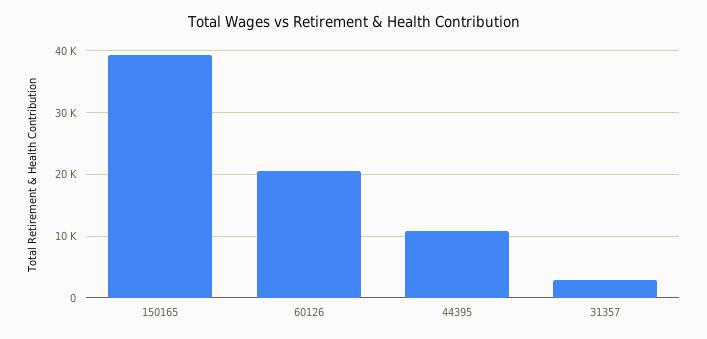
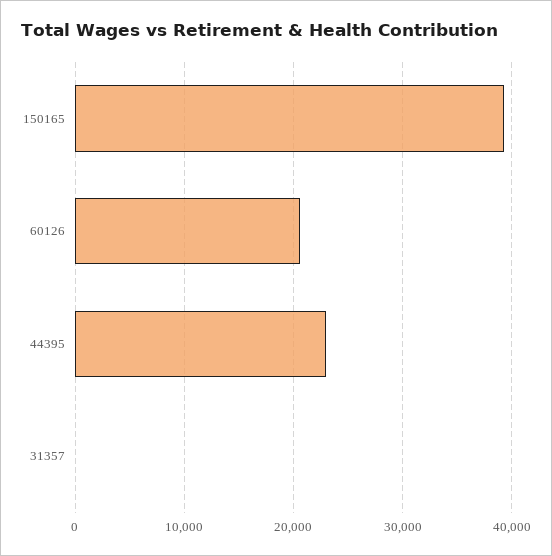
  {
    "150165": 39000,
    "60126": 21000,
-   "44395": 11000,
+   "44395": 23000,
-   "31357": 3000
+   "31357": 0
  }

